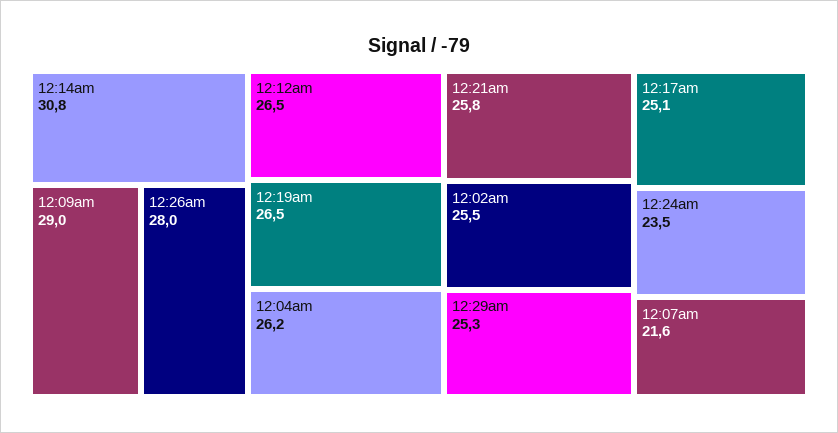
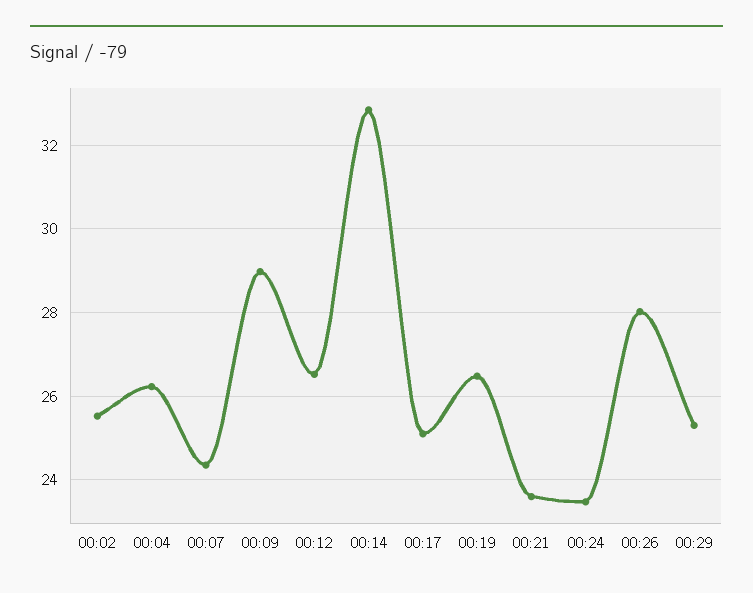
  {
-   "12:14am": 30.8,
+   "12:14am": 32.8,
    "12:09am": 29,
    "12:26am": 28,
    "12:12am": 26.5,
    "12:19am": 26.5,
    "12:04am": 26.2,
-   "12:21am": 25.8,
+   "12:21am": 23.6,
    "12:02am": 25.5,
    "12:29am": 25.3,
    "12:17am": 25.1,
    "12:24am": 23.5,
-   "12:07am": 21.6
+   "12:07am": 24.4
  }

